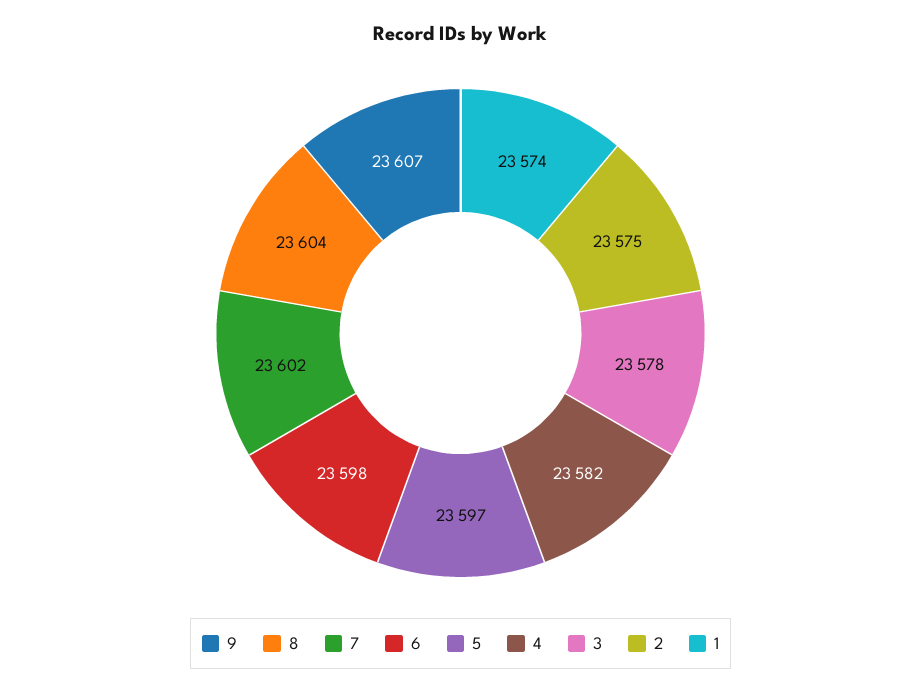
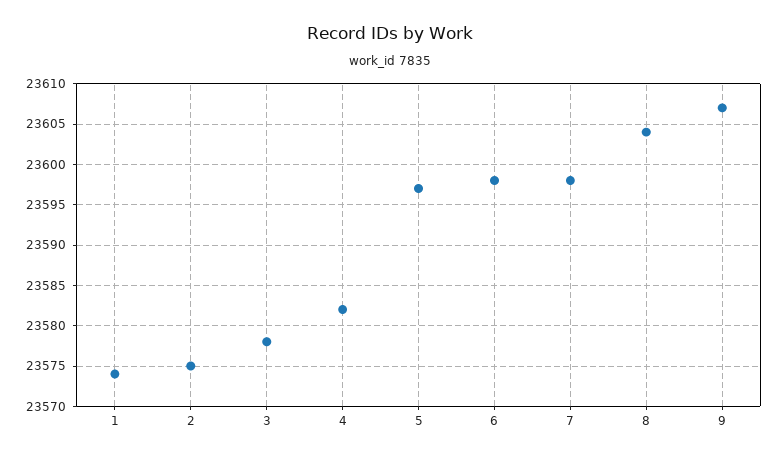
  {
    "9": 23607,
    "8": 23604,
-   "7": 23602,
+   "7": 23598,
    "6": 23598,
    "5": 23597,
    "4": 23582,
    "3": 23578,
    "2": 23575,
    "1": 23574
  }

